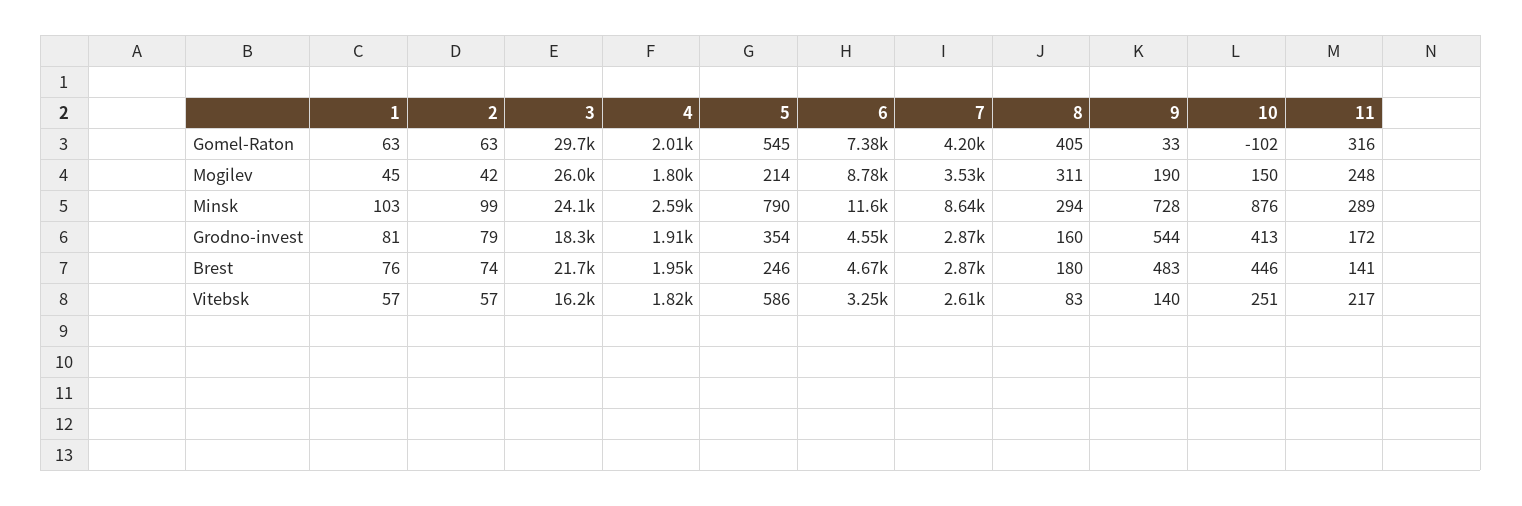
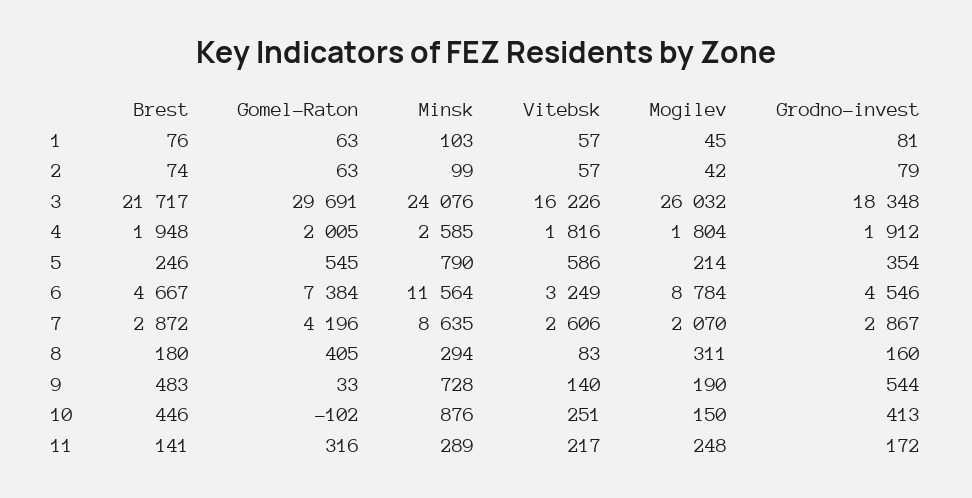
  {
    "1": {
      "Gomel-Raton": 63,
      "Mogilev": 45,
      "Minsk": 103,
      "Grodno-invest": 81,
      "Brest": 76,
      "Vitebsk": 57
    },
    "2": {
      "Gomel-Raton": 63,
      "Mogilev": 42,
      "Minsk": 99,
      "Grodno-invest": 79,
      "Brest": 74,
      "Vitebsk": 57
    },
    "3": {
      "Gomel-Raton": 29691,
      "Mogilev": 26032,
      "Minsk": 24076,
      "Grodno-invest": 18348,
      "Brest": 21717,
      "Vitebsk": 16226
    },
    "4": {
      "Gomel-Raton": 2005,
      "Mogilev": 1804,
      "Minsk": 2585,
      "Grodno-invest": 1912,
      "Brest": 1948,
      "Vitebsk": 1816
    },
    "5": {
      "Gomel-Raton": 545,
      "Mogilev": 214,
      "Minsk": 790,
      "Grodno-invest": 354,
      "Brest": 246,
      "Vitebsk": 586
    },
    "6": {
      "Gomel-Raton": 7384,
      "Mogilev": 8784,
      "Minsk": 11564,
      "Grodno-invest": 4546,
      "Brest": 4667,
      "Vitebsk": 3249
    },
    "7": {
      "Gomel-Raton": 4196,
-     "Mogilev": 3530,
+     "Mogilev": 2070,
      "Minsk": 8635,
      "Grodno-invest": 2867,
      "Brest": 2872,
      "Vitebsk": 2606
    },
    "8": {
      "Gomel-Raton": 405,
      "Mogilev": 311,
      "Minsk": 294,
      "Grodno-invest": 160,
      "Brest": 180,
      "Vitebsk": 83
    },
    "9": {
      "Gomel-Raton": 33,
      "Mogilev": 190,
      "Minsk": 728,
      "Grodno-invest": 544,
      "Brest": 483,
      "Vitebsk": 140
    },
    "10": {
      "Gomel-Raton": -102,
      "Mogilev": 150,
      "Minsk": 876,
      "Grodno-invest": 413,
      "Brest": 446,
      "Vitebsk": 251
    },
    "11": {
      "Gomel-Raton": 316,
      "Mogilev": 248,
      "Minsk": 289,
      "Grodno-invest": 172,
      "Brest": 141,
      "Vitebsk": 217
    }
  }

